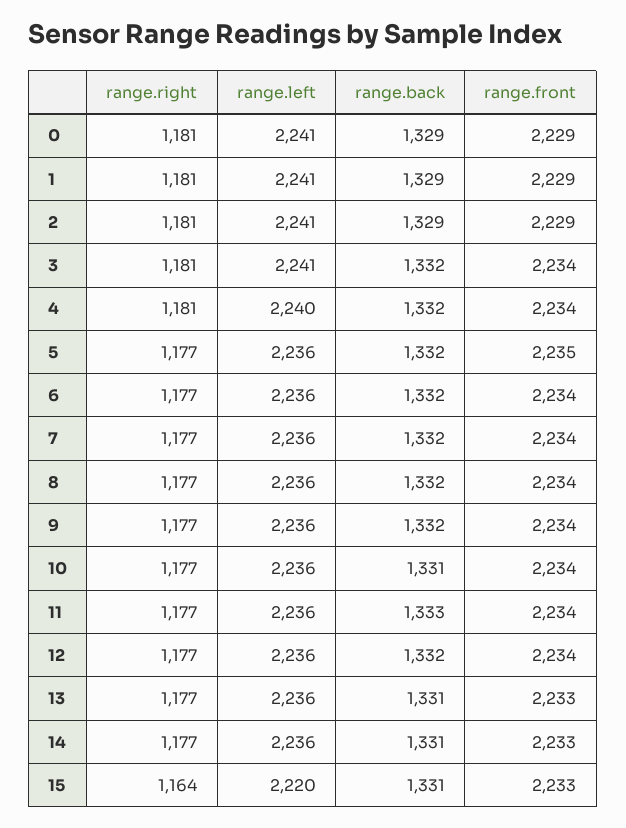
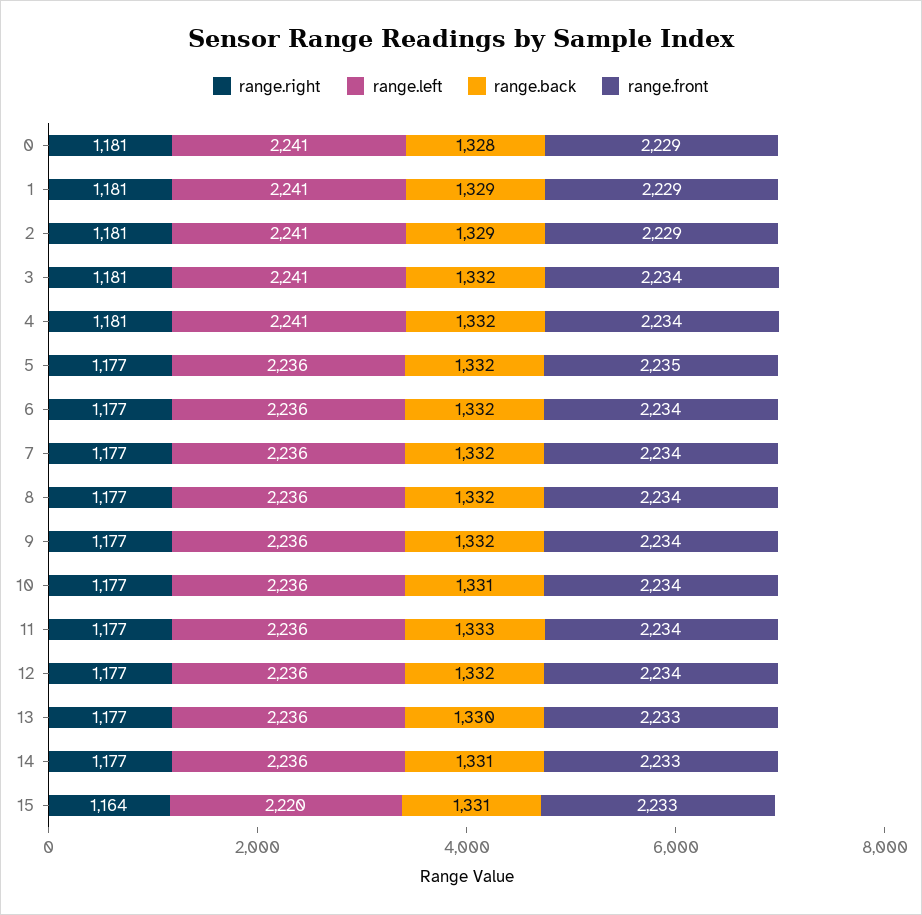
  {
    "range.right": {
      "0": 1181,
      "1": 1181,
      "2": 1181,
      "3": 1181,
      "4": 1181,
      "5": 1177,
      "6": 1177,
      "7": 1177,
      "8": 1177,
      "9": 1177,
      "10": 1177,
      "11": 1177,
      "12": 1177,
      "13": 1177,
      "14": 1177,
      "15": 1164
    },
    "range.left": {
      "0": 2241,
      "1": 2241,
      "2": 2241,
      "3": 2241,
-     "4": 2240,
+     "4": 2241,
      "5": 2236,
      "6": 2236,
      "7": 2236,
      "8": 2236,
      "9": 2236,
      "10": 2236,
      "11": 2236,
      "12": 2236,
      "13": 2236,
      "14": 2236,
      "15": 2220
    },
    "range.back": {
-     "0": 1329,
+     "0": 1328,
      "1": 1329,
      "2": 1329,
      "3": 1332,
      "4": 1332,
      "5": 1332,
      "6": 1332,
      "7": 1332,
      "8": 1332,
      "9": 1332,
      "10": 1331,
      "11": 1333,
      "12": 1332,
-     "13": 1331,
+     "13": 1330,
      "14": 1331,
      "15": 1331
    },
    "range.front": {
      "0": 2229,
      "1": 2229,
      "2": 2229,
      "3": 2234,
      "4": 2234,
      "5": 2235,
      "6": 2234,
      "7": 2234,
      "8": 2234,
      "9": 2234,
      "10": 2234,
      "11": 2234,
      "12": 2234,
      "13": 2233,
      "14": 2233,
      "15": 2233
    }
  }

